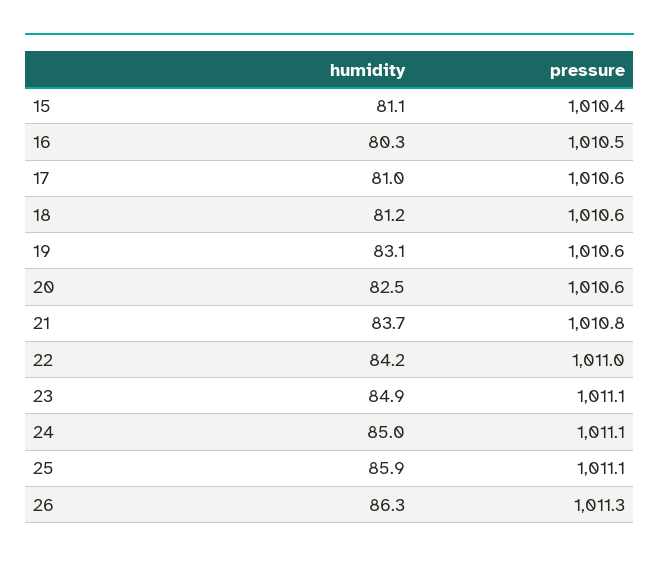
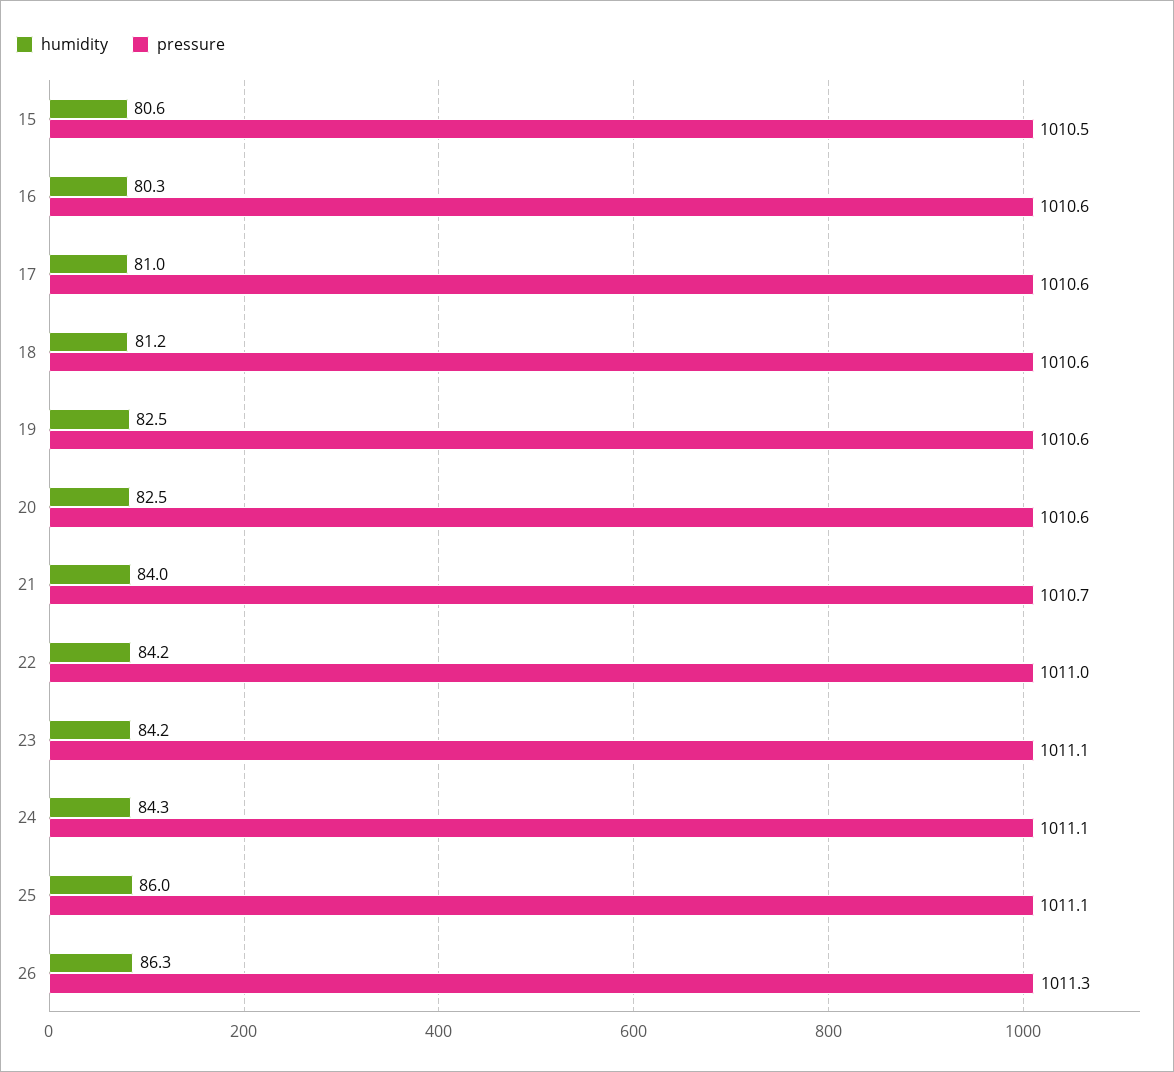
  {
    "humidity": {
-     "15": 81.1,
+     "15": 80.6,
      "16": 80.3,
      "17": 81,
      "18": 81.2,
-     "19": 83.1,
+     "19": 82.5,
      "20": 82.5,
-     "21": 83.7,
+     "21": 84,
      "22": 84.2,
-     "23": 84.9,
+     "23": 84.2,
-     "24": 85,
+     "24": 84.3,
-     "25": 85.9,
+     "25": 86,
      "26": 86.3
    },
    "pressure": {
-     "15": 1010.4,
+     "15": 1010.5,
-     "16": 1010.5,
+     "16": 1010.6,
      "17": 1010.6,
      "18": 1010.6,
      "19": 1010.6,
      "20": 1010.6,
-     "21": 1010.8,
+     "21": 1010.7,
      "22": 1011,
      "23": 1011.1,
      "24": 1011.1,
      "25": 1011.1,
      "26": 1011.3
    }
  }

